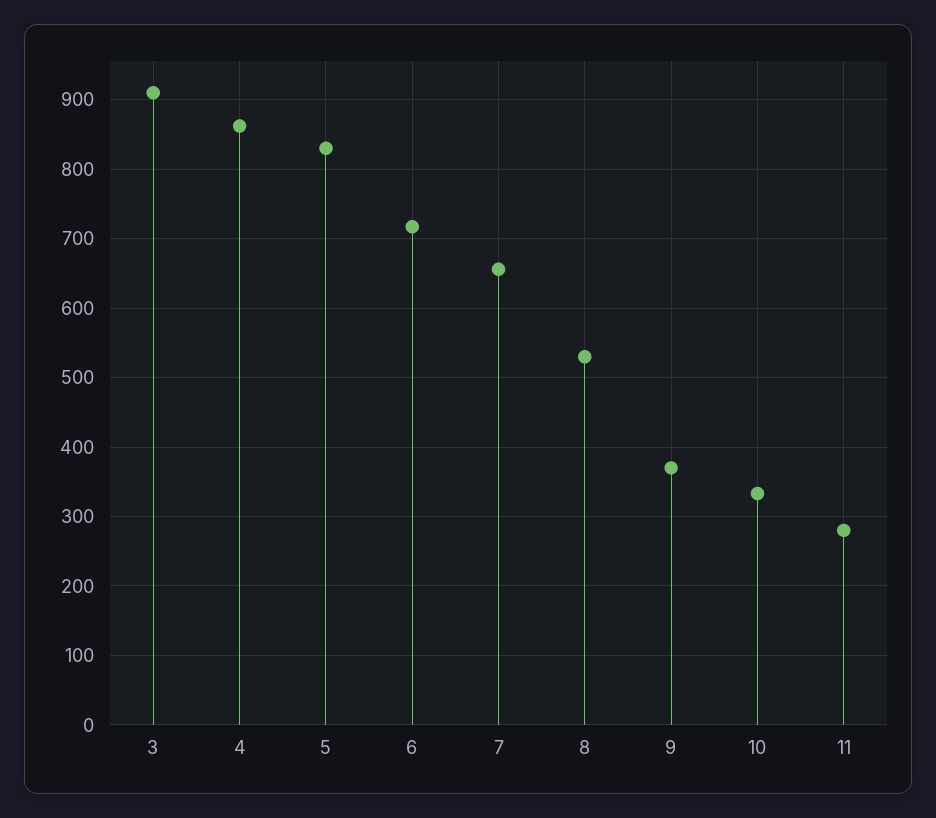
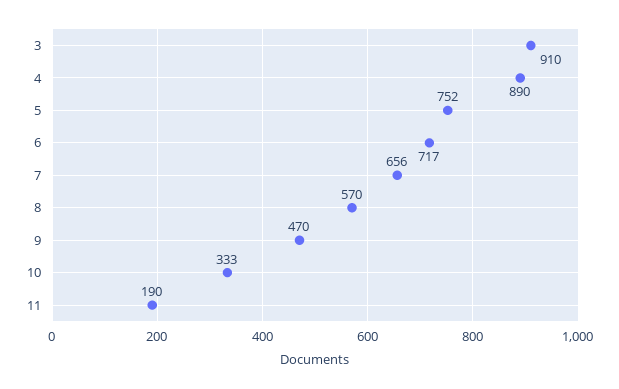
  {
    "3": 910,
-   "4": 860,
+   "4": 890,
-   "5": 830,
+   "5": 752,
    "6": 717,
    "7": 656,
-   "8": 530,
+   "8": 570,
-   "9": 370,
+   "9": 470,
    "10": 333,
-   "11": 280
+   "11": 190
  }

